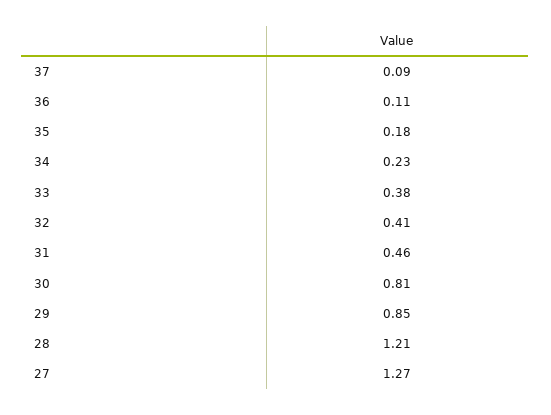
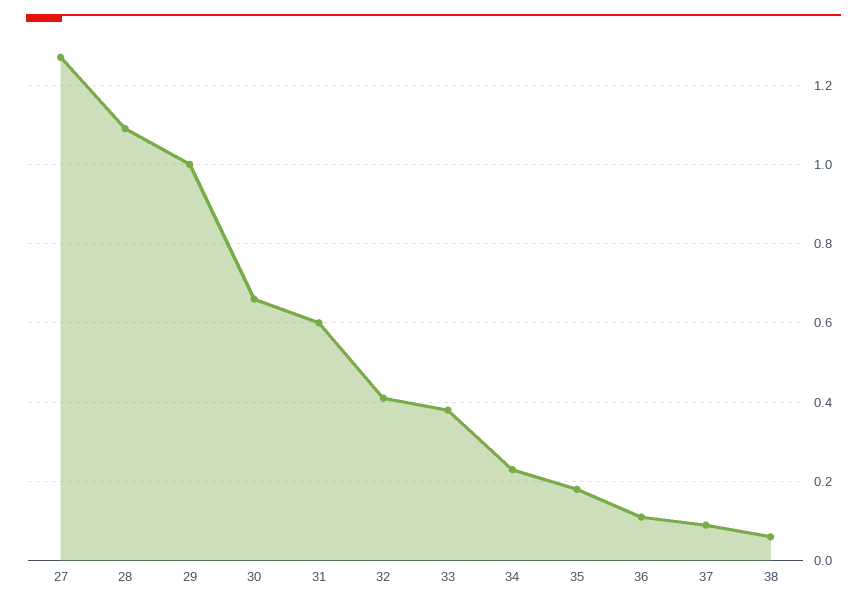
  {
    "37": 0.09,
    "36": 0.11,
    "35": 0.18,
    "34": 0.23,
    "33": 0.38,
    "32": 0.41,
-   "31": 0.46,
+   "31": 0.6,
-   "30": 0.81,
+   "30": 0.65,
-   "29": 0.85,
+   "29": 1,
-   "28": 1.21,
+   "28": 1.1,
-   "27": 1.27
+   "27": 1.27,
+   "38": 0.05
  }

